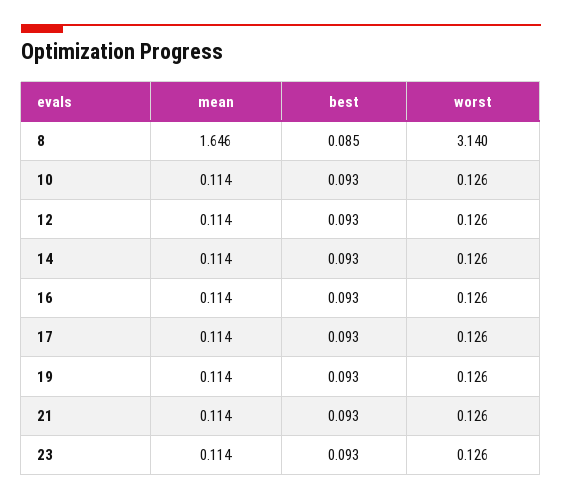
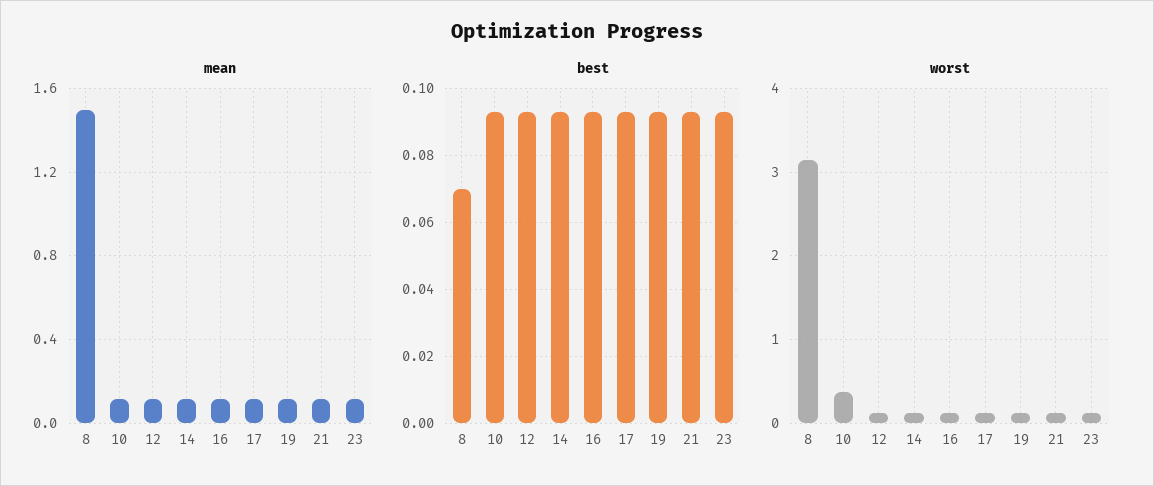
  {
    "mean": {
-     "8": 1.646,
+     "8": 1.5,
      "10": 0.114,
      "12": 0.114,
      "14": 0.114,
      "16": 0.114,
      "17": 0.114,
      "19": 0.114,
      "21": 0.114,
      "23": 0.114
    },
    "best": {
-     "8": 0.085,
+     "8": 0.07,
      "10": 0.093,
      "12": 0.093,
      "14": 0.093,
      "16": 0.093,
      "17": 0.093,
      "19": 0.093,
      "21": 0.093,
      "23": 0.093
    },
    "worst": {
      "8": 3.14,
-     "10": 0.126,
+     "10": 0.4,
      "12": 0.126,
      "14": 0.126,
      "16": 0.126,
      "17": 0.126,
      "19": 0.126,
      "21": 0.126,
      "23": 0.126
    }
  }

